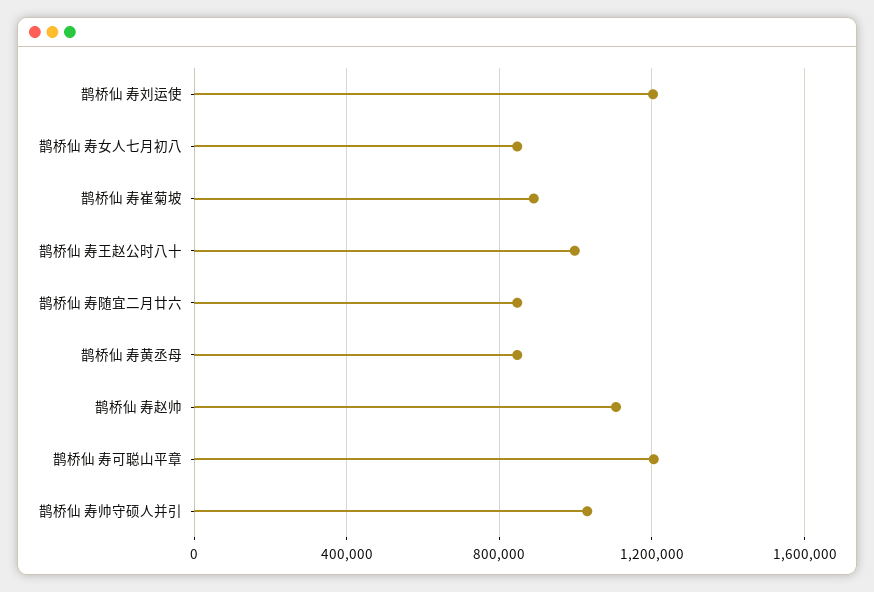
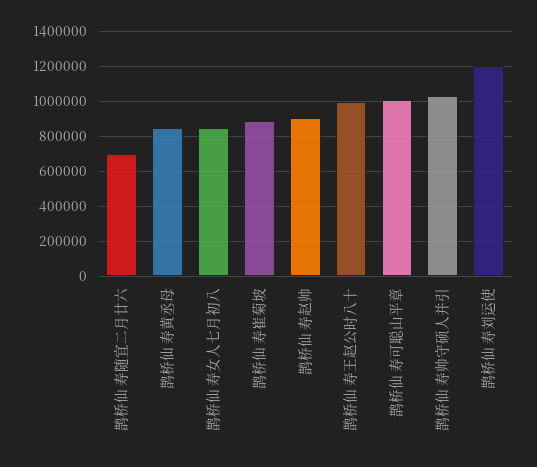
  {
    "鹊桥仙 寿刘运使": 1200000,
    "鹊桥仙 寿女人七月初八": 850000,
    "鹊桥仙 寿崔菊坡": 900000,
    "鹊桥仙 寿王赵公时八十": 1000000,
-   "鹊桥仙 寿随宜二月廿六": 850000,
+   "鹊桥仙 寿随宜二月廿六": 700000,
    "鹊桥仙 寿黄丞母": 850000,
-   "鹊桥仙 寿赵帅": 1100000,
+   "鹊桥仙 寿赵帅": 900000,
-   "鹊桥仙 寿可聪山平章": 1200000,
+   "鹊桥仙 寿可聪山平章": 1000000,
    "鹊桥仙 寿帅守硕人并引": 1050000
  }

